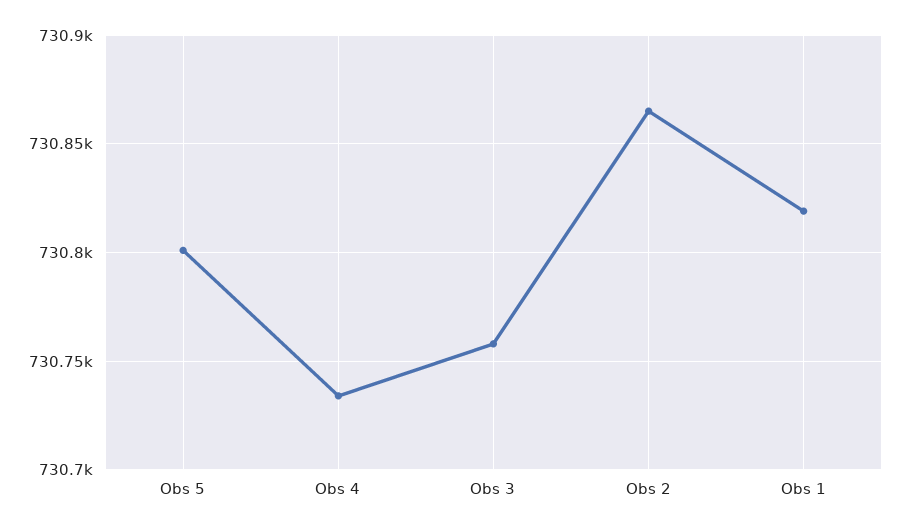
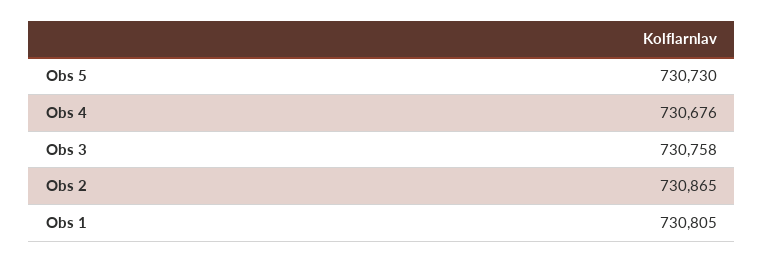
  {
-   "Obs 5": 730800,
+   "Obs 5": 730730,
-   "Obs 4": 730735,
+   "Obs 4": 730676,
    "Obs 3": 730758,
    "Obs 2": 730865,
-   "Obs 1": 730820
+   "Obs 1": 730805
  }

